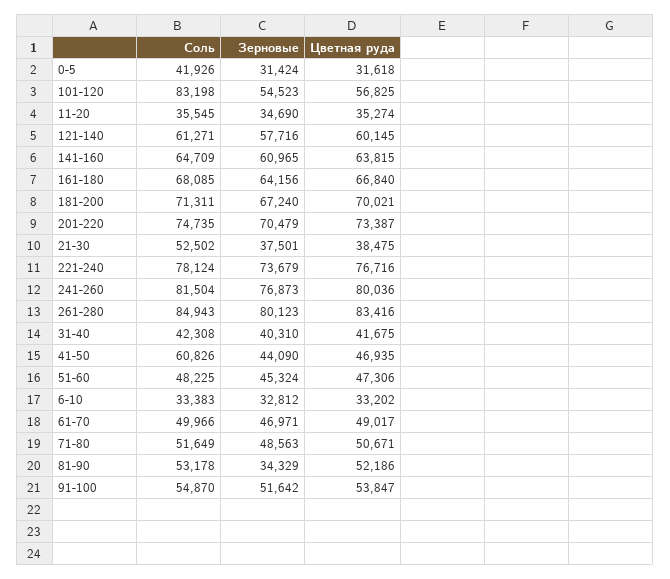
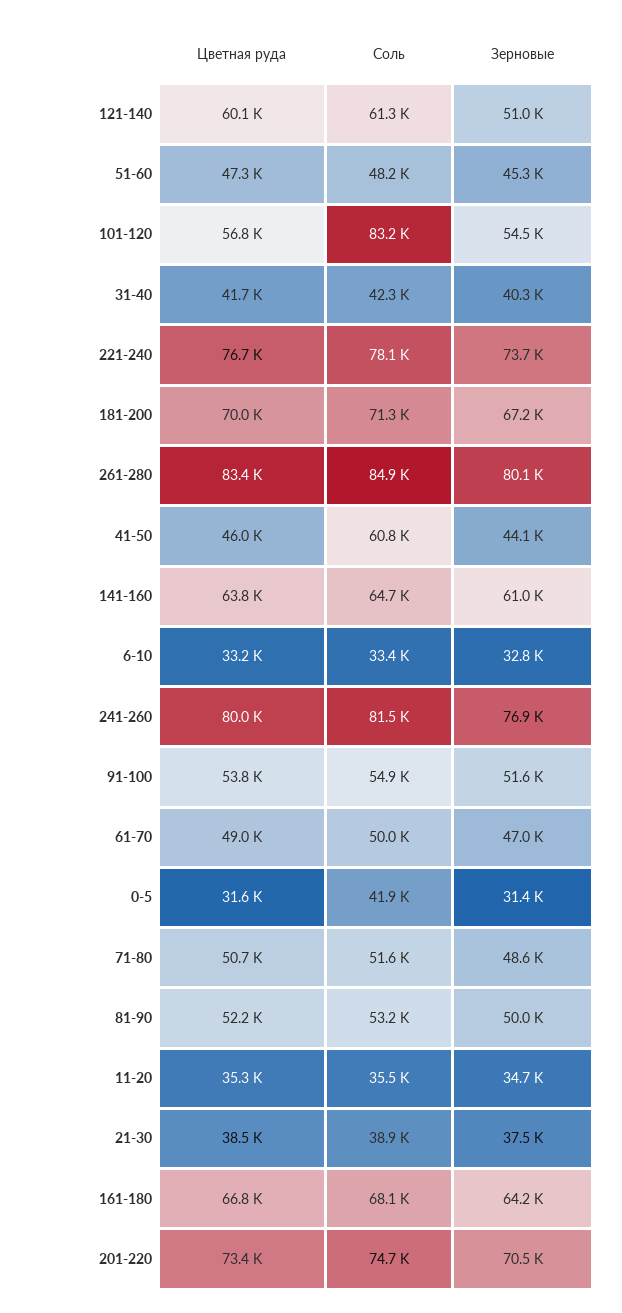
  {
    "Соль": {
      "0-5": 41926,
      "101-120": 83198,
      "11-20": 35545,
      "121-140": 61271,
      "141-160": 64709,
      "161-180": 68085,
      "181-200": 71311,
      "201-220": 74735,
-     "21-30": 52502,
+     "21-30": 38900,
      "221-240": 78124,
      "241-260": 81504,
      "261-280": 84943,
      "31-40": 42308,
      "41-50": 60826,
      "51-60": 48225,
      "6-10": 33383,
      "61-70": 49966,
      "71-80": 51649,
      "81-90": 53178,
      "91-100": 54870
    },
    "Зерновые": {
      "0-5": 31424,
      "101-120": 54523,
      "11-20": 34690,
-     "121-140": 57716,
+     "121-140": 51000,
      "141-160": 60965,
      "161-180": 64156,
      "181-200": 67240,
      "201-220": 70479,
      "21-30": 37501,
      "221-240": 73679,
      "241-260": 76873,
      "261-280": 80123,
      "31-40": 40310,
      "41-50": 44090,
      "51-60": 45324,
      "6-10": 32812,
      "61-70": 46971,
      "71-80": 48563,
-     "81-90": 34329,
+     "81-90": 50000,
      "91-100": 51642
    },
    "Цветная руда": {
      "0-5": 31618,
      "101-120": 56825,
      "11-20": 35274,
      "121-140": 60145,
      "141-160": 63815,
      "161-180": 66840,
      "181-200": 70021,
      "201-220": 73387,
      "21-30": 38475,
      "221-240": 76716,
      "241-260": 80036,
      "261-280": 83416,
      "31-40": 41675,
-     "41-50": 46935,
+     "41-50": 46000,
      "51-60": 47306,
      "6-10": 33202,
      "61-70": 49017,
      "71-80": 50671,
      "81-90": 52186,
      "91-100": 53847
    }
  }

